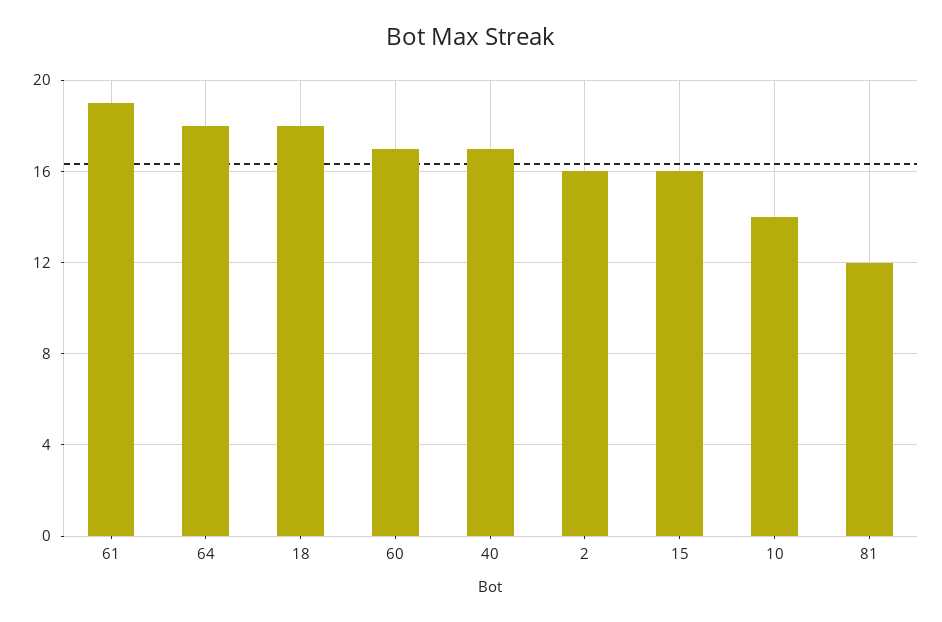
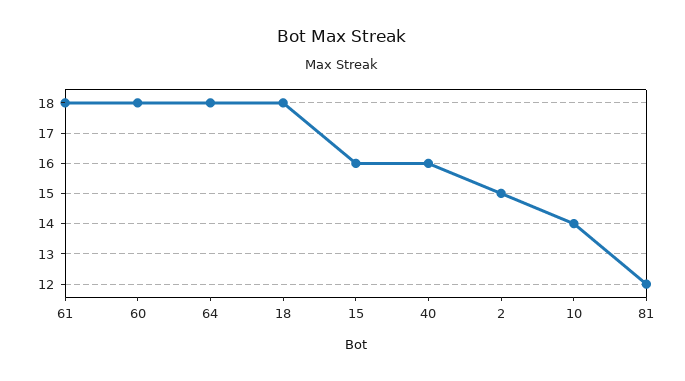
  {
-   "61": 19,
+   "61": 18,
    "64": 18,
    "18": 18,
-   "60": 17,
+   "60": 18,
-   "40": 17,
+   "40": 16,
-   "2": 16,
+   "2": 15,
    "15": 16,
    "10": 14,
    "81": 12
  }

